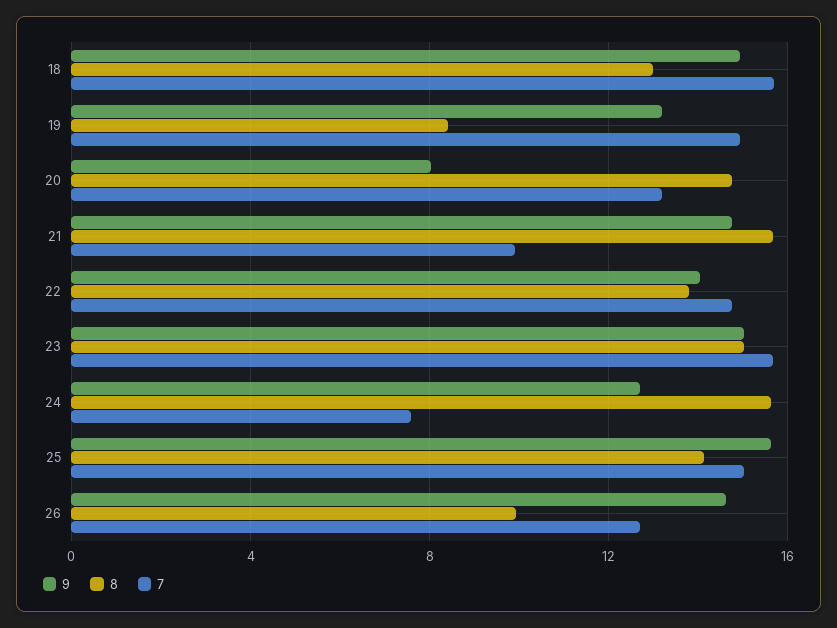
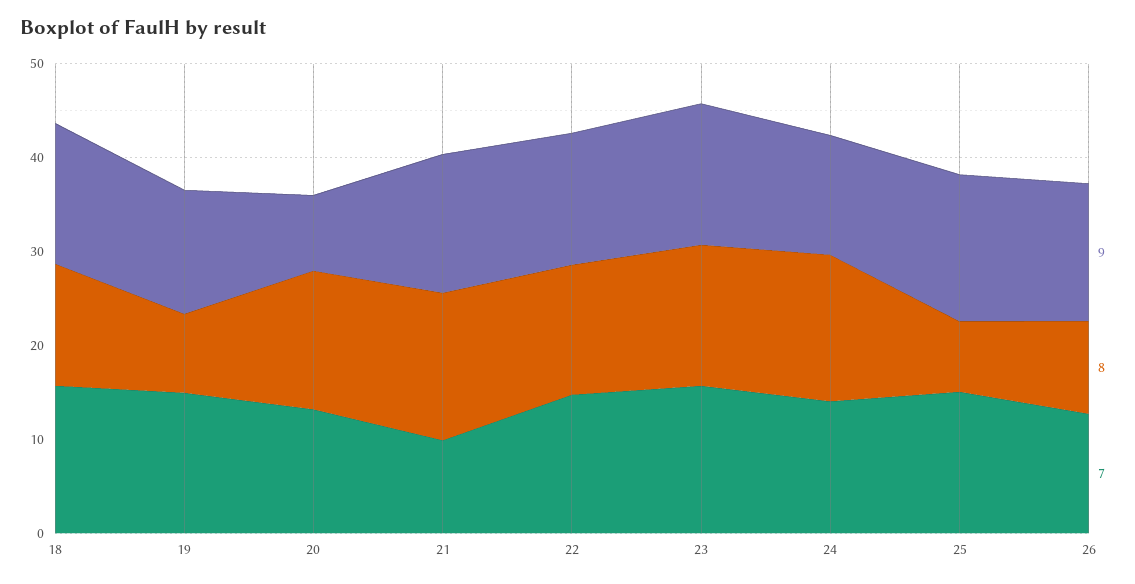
  {
    "9": {
      "18": 15,
      "19": 13,
      "20": 8,
      "21": 15,
      "22": 14,
      "23": 15,
      "24": 12.5,
      "25": 15.5,
      "26": 14.5
    },
    "8": {
      "18": 13,
      "19": 8.5,
      "20": 15,
      "21": 15.5,
      "22": 14,
      "23": 15,
      "24": 15.5,
-     "25": 14,
+     "25": 8,
      "26": 10
    },
    "7": {
      "18": 15.5,
      "19": 15,
      "20": 13,
      "21": 10,
      "22": 15,
      "23": 15.5,
-     "24": 7.5,
+     "24": 14,
      "25": 15,
      "26": 12.5
    }
  }

